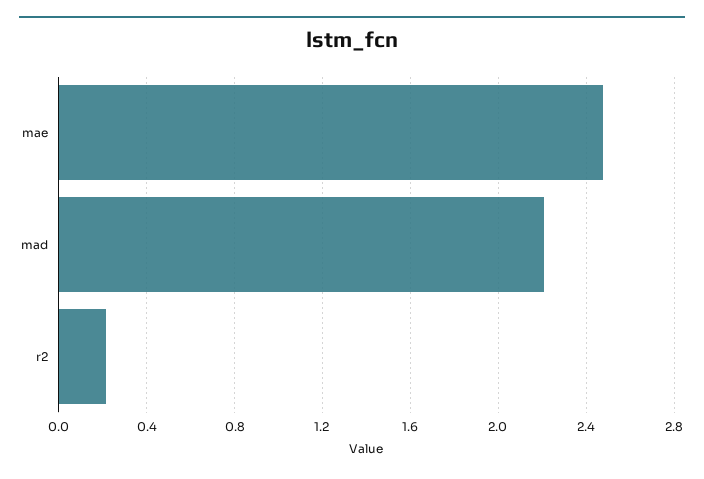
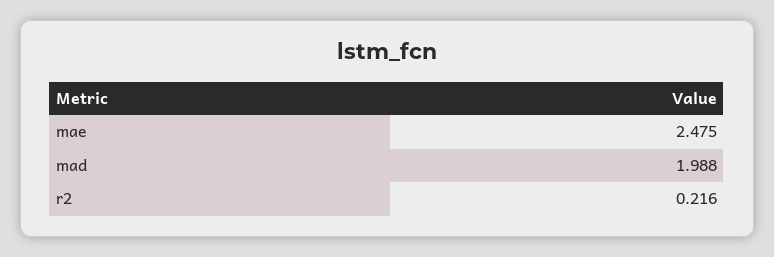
  {
    "mae": 2.475,
-   "mad": 2.2,
+   "mad": 1.988,
    "r2": 0.216
  }

